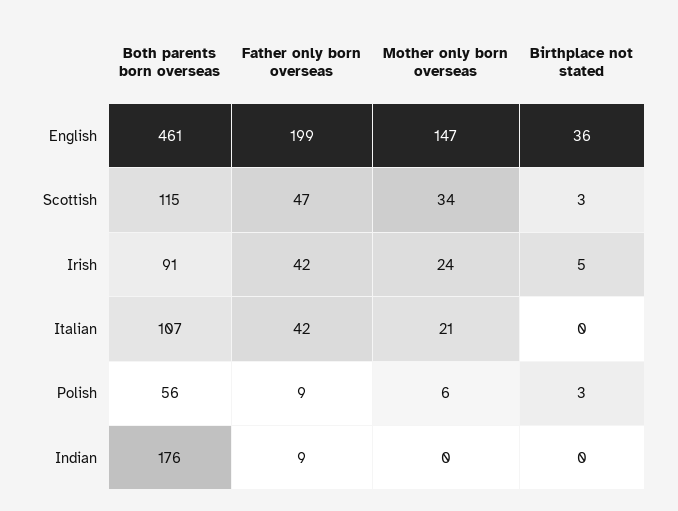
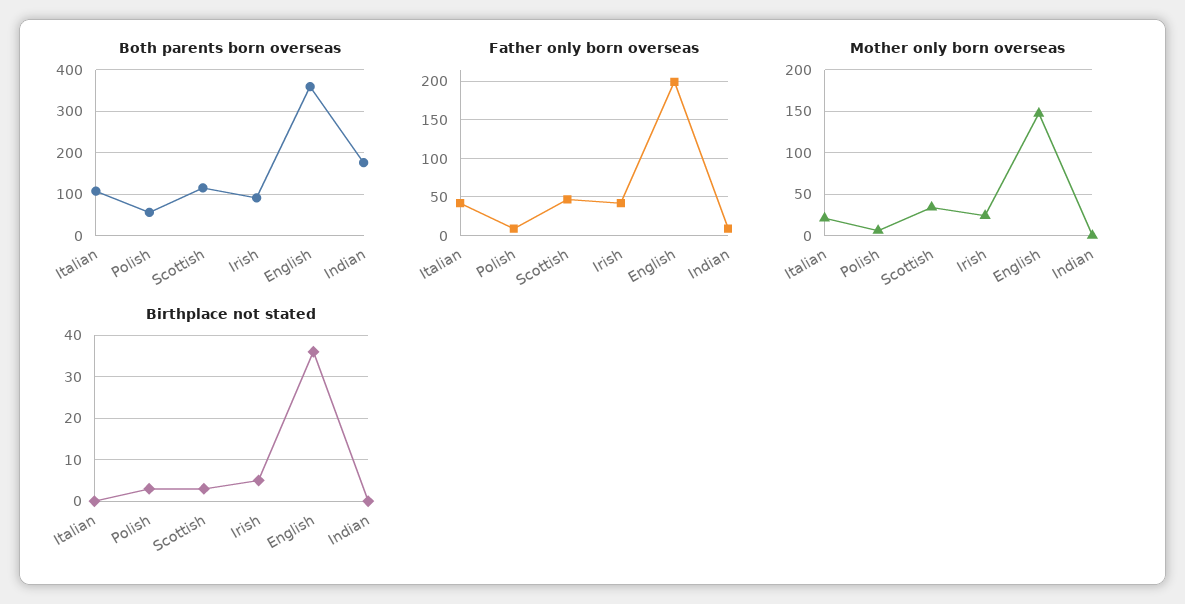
  {
    "Both parents born overseas": {
-     "English": 461,
+     "English": 360,
      "Scottish": 115,
      "Irish": 91,
      "Italian": 107,
      "Polish": 56,
      "Indian": 176
    },
    "Father only born overseas": {
      "English": 199,
      "Scottish": 47,
      "Irish": 42,
      "Italian": 42,
      "Polish": 9,
      "Indian": 9
    },
    "Mother only born overseas": {
      "English": 147,
      "Scottish": 34,
      "Irish": 24,
      "Italian": 21,
      "Polish": 6,
      "Indian": 0
    },
    "Birthplace not stated": {
      "English": 36,
      "Scottish": 3,
      "Irish": 5,
      "Italian": 0,
      "Polish": 3,
      "Indian": 0
    }
  }

